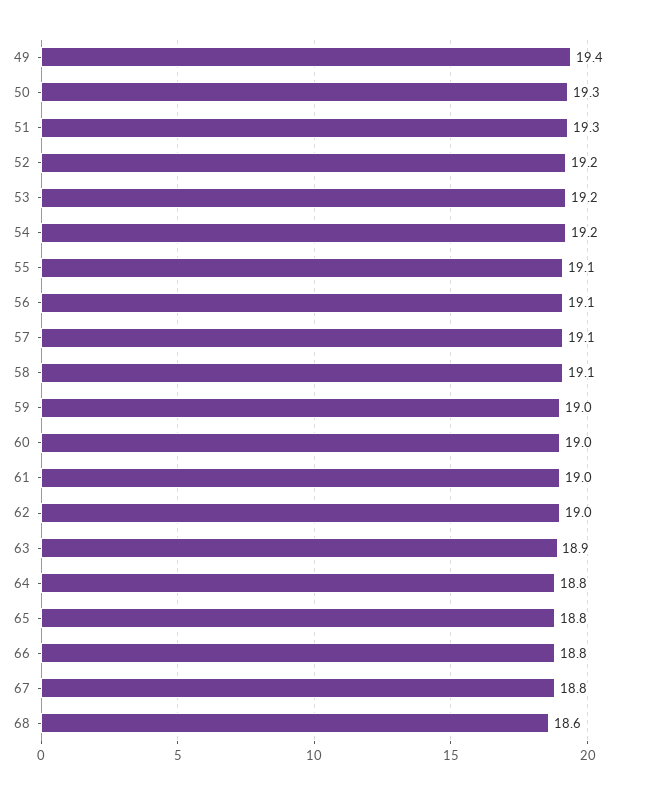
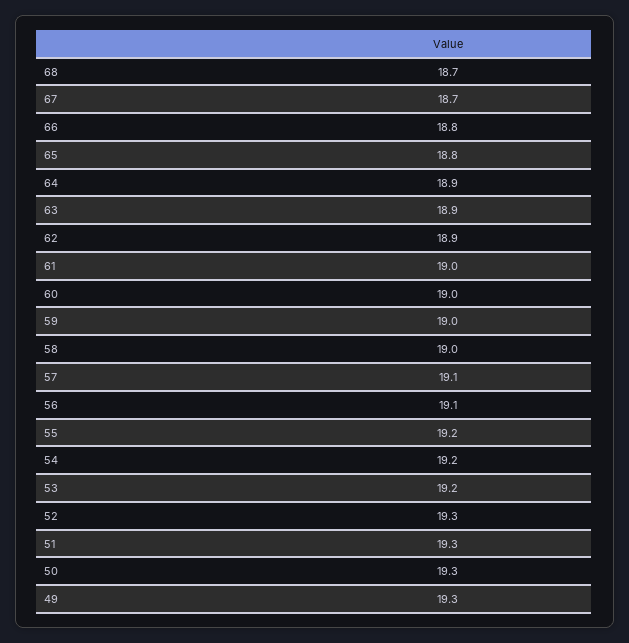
  {
-   "49": 19.4,
+   "49": 19.3,
    "50": 19.3,
    "51": 19.3,
-   "52": 19.2,
+   "52": 19.3,
    "53": 19.2,
    "54": 19.2,
-   "55": 19.1,
+   "55": 19.2,
    "56": 19.1,
    "57": 19.1,
-   "58": 19.1,
+   "58": 19,
    "59": 19,
    "60": 19,
    "61": 19,
-   "62": 19,
+   "62": 18.9,
    "63": 18.9,
-   "64": 18.8,
+   "64": 18.9,
    "65": 18.8,
    "66": 18.8,
-   "67": 18.8,
+   "67": 18.7,
-   "68": 18.6
+   "68": 18.7
  }

